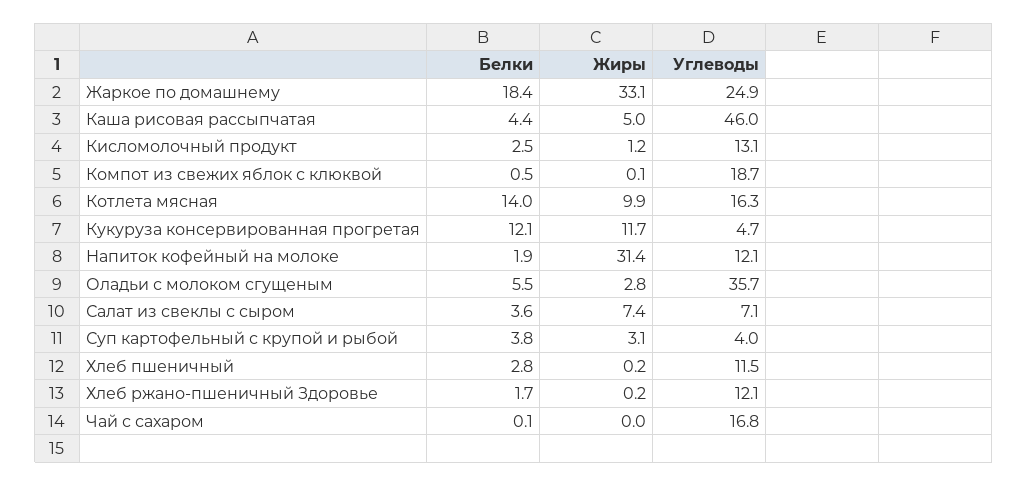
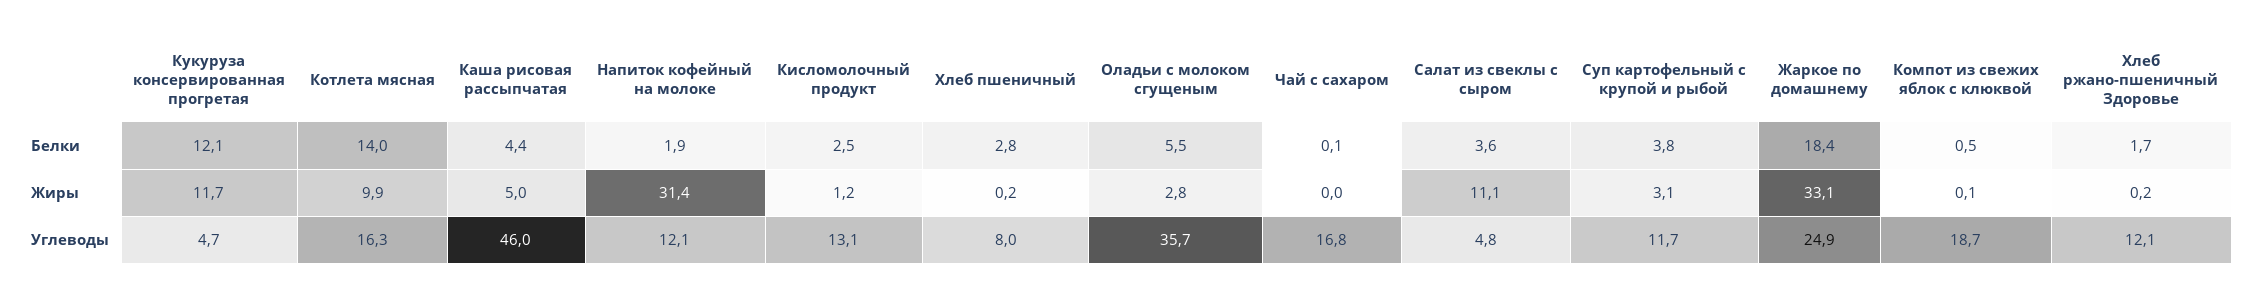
  {
    "Белки": {
      "Жаркое по домашнему": 18.4,
      "Каша рисовая рассыпчатая": 4.4,
      "Кисломолочный продукт": 2.5,
      "Компот из свежих яблок с клюквой": 0.5,
      "Котлета мясная": 14,
      "Кукуруза консервированная прогретая": 12.1,
      "Напиток кофейный на молоке": 1.9,
      "Оладьи с молоком сгущеным": 5.5,
      "Салат из свеклы с сыром": 3.6,
      "Суп картофельный с крупой и рыбой": 3.8,
      "Хлеб пшеничный": 2.8,
      "Хлеб ржано-пшеничный Здоровье": 1.7,
      "Чай с сахаром": 0.1
    },
    "Жиры": {
      "Жаркое по домашнему": 33.1,
      "Каша рисовая рассыпчатая": 5,
      "Кисломолочный продукт": 1.2,
      "Компот из свежих яблок с клюквой": 0.1,
      "Котлета мясная": 9.9,
      "Кукуруза консервированная прогретая": 11.7,
      "Напиток кофейный на молоке": 31.4,
      "Оладьи с молоком сгущеным": 2.8,
-     "Салат из свеклы с сыром": 7.4,
+     "Салат из свеклы с сыром": 11.1,
      "Суп картофельный с крупой и рыбой": 3.1,
      "Хлеб пшеничный": 0.2,
      "Хлеб ржано-пшеничный Здоровье": 0.2,
      "Чай с сахаром": 0
    },
    "Углеводы": {
      "Жаркое по домашнему": 24.9,
      "Каша рисовая рассыпчатая": 46,
      "Кисломолочный продукт": 13.1,
      "Компот из свежих яблок с клюквой": 18.7,
      "Котлета мясная": 16.3,
      "Кукуруза консервированная прогретая": 4.7,
      "Напиток кофейный на молоке": 12.1,
      "Оладьи с молоком сгущеным": 35.7,
-     "Салат из свеклы с сыром": 7.1,
+     "Салат из свеклы с сыром": 4.8,
-     "Суп картофельный с крупой и рыбой": 4,
+     "Суп картофельный с крупой и рыбой": 11.7,
-     "Хлеб пшеничный": 11.5,
+     "Хлеб пшеничный": 8,
      "Хлеб ржано-пшеничный Здоровье": 12.1,
      "Чай с сахаром": 16.8
    }
  }

